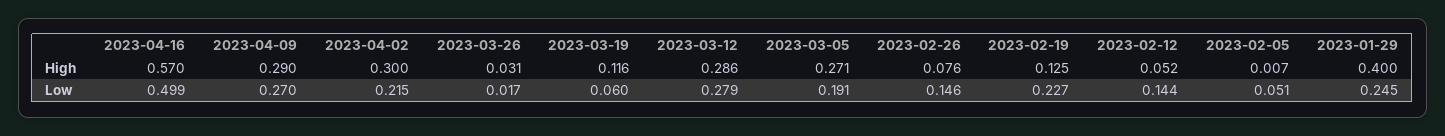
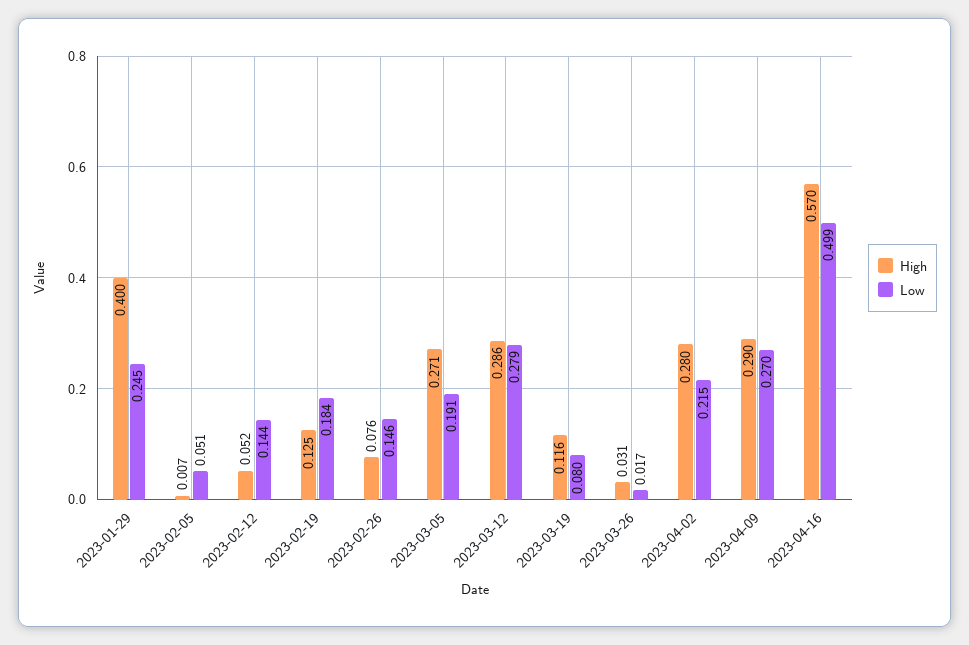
  {
    "High": {
      "2023-04-16": 0.57,
      "2023-04-09": 0.29,
-     "2023-04-02": 0.3,
+     "2023-04-02": 0.28,
      "2023-03-26": 0.031,
      "2023-03-19": 0.116,
      "2023-03-12": 0.286,
      "2023-03-05": 0.271,
      "2023-02-26": 0.076,
      "2023-02-19": 0.125,
      "2023-02-12": 0.052,
      "2023-02-05": 0.007,
      "2023-01-29": 0.4
    },
    "Low": {
      "2023-04-16": 0.499,
      "2023-04-09": 0.27,
      "2023-04-02": 0.215,
      "2023-03-26": 0.017,
-     "2023-03-19": 0.06,
+     "2023-03-19": 0.08,
      "2023-03-12": 0.279,
      "2023-03-05": 0.191,
      "2023-02-26": 0.146,
-     "2023-02-19": 0.227,
+     "2023-02-19": 0.184,
      "2023-02-12": 0.144,
      "2023-02-05": 0.051,
      "2023-01-29": 0.245
    }
  }

